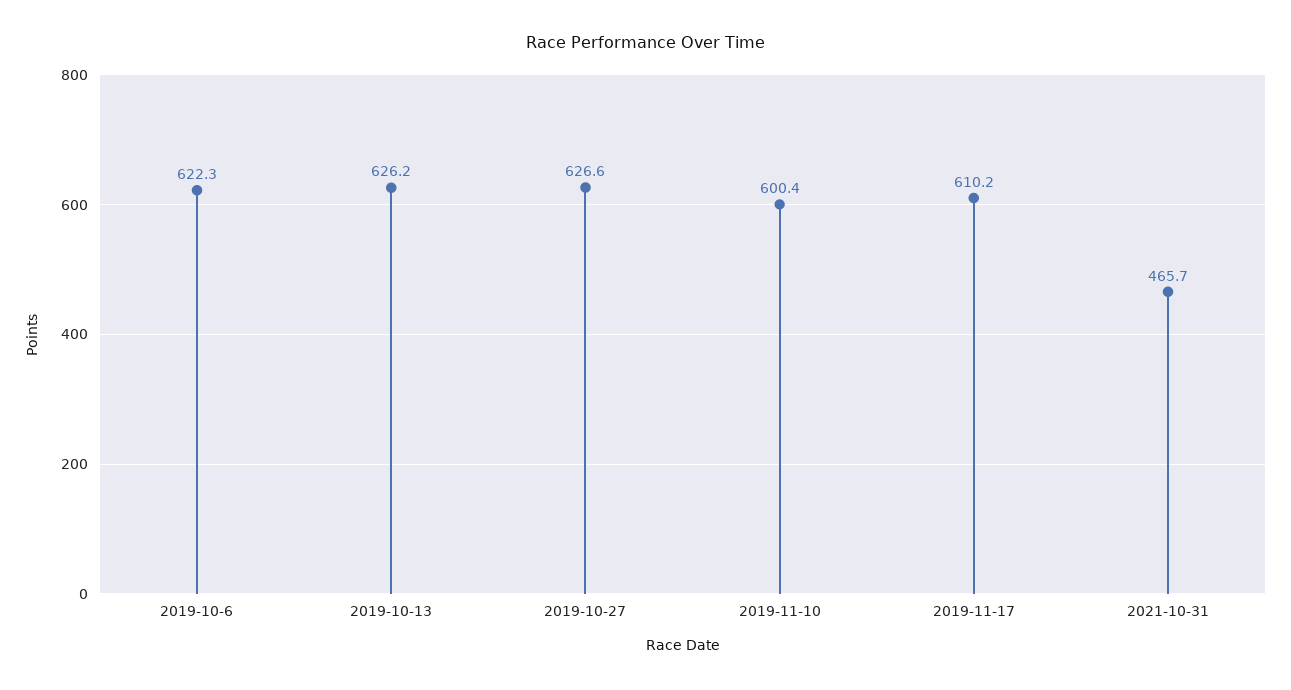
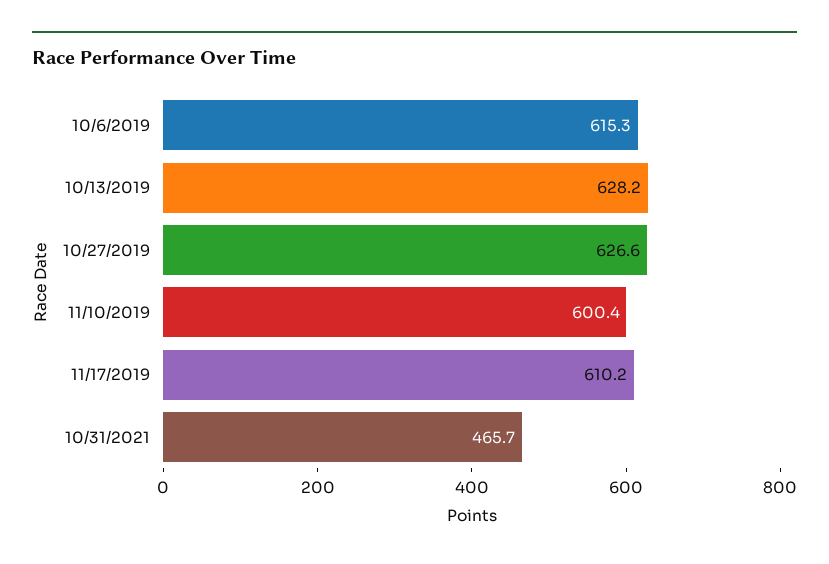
  {
-   "2019-10-6": 622.3,
+   "2019-10-6": 615.3,
-   "2019-10-13": 626.2,
+   "2019-10-13": 628.2,
    "2019-10-27": 626.6,
    "2019-11-10": 600.4,
    "2019-11-17": 610.2,
    "2021-10-31": 465.7
  }

